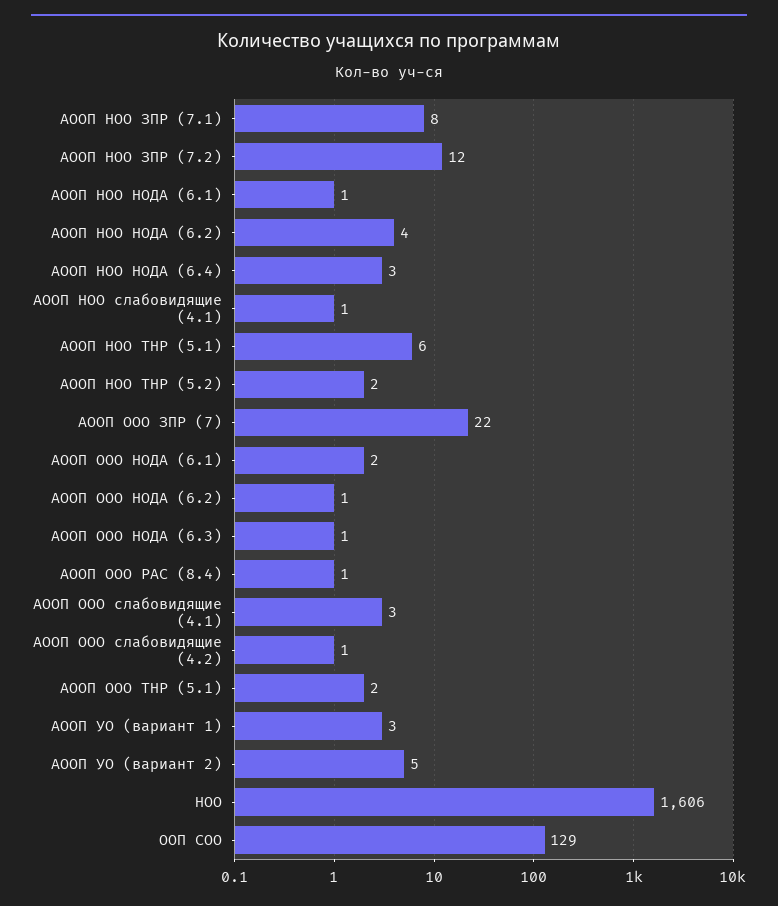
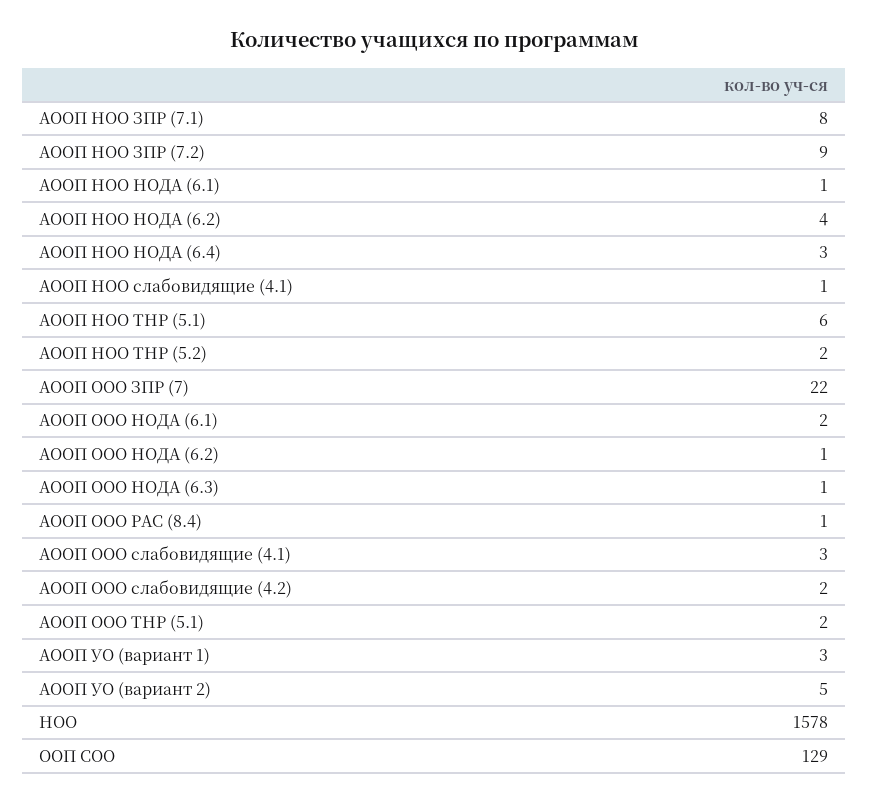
  {
    "АООП НОО ЗПР (7.1)": 8,
-   "АООП НОО ЗПР (7.2)": 12,
+   "АООП НОО ЗПР (7.2)": 9,
    "АООП НОО НОДА (6.1)": 1,
    "АООП НОО НОДА (6.2)": 4,
    "АООП НОО НОДА (6.4)": 3,
    "АООП НОО слабовидящие (4.1)": 1,
    "АООП НОО ТНР (5.1)": 6,
    "АООП НОО ТНР (5.2)": 2,
    "АООП ООО ЗПР (7)": 22,
    "АООП ООО НОДА (6.1)": 2,
    "АООП ООО НОДА (6.2)": 1,
    "АООП ООО НОДА (6.3)": 1,
    "АООП ООО РАС (8.4)": 1,
    "АООП ООО слабовидящие (4.1)": 3,
-   "АООП ООО слабовидящие (4.2)": 1,
+   "АООП ООО слабовидящие (4.2)": 2,
    "АООП ООО ТНР (5.1)": 2,
    "АООП УО (вариант 1)": 3,
    "АООП УО (вариант 2)": 5,
-   "НОО": 1606,
+   "НОО": 1578,
    "ООП СОО": 129
  }

